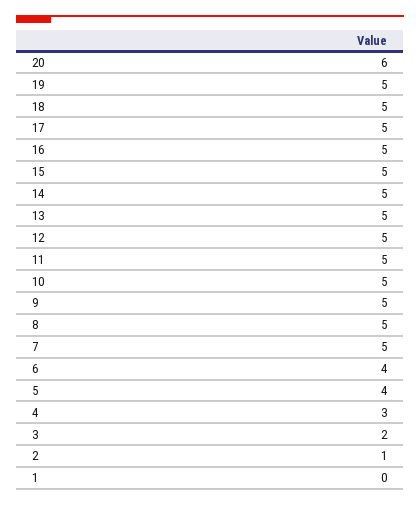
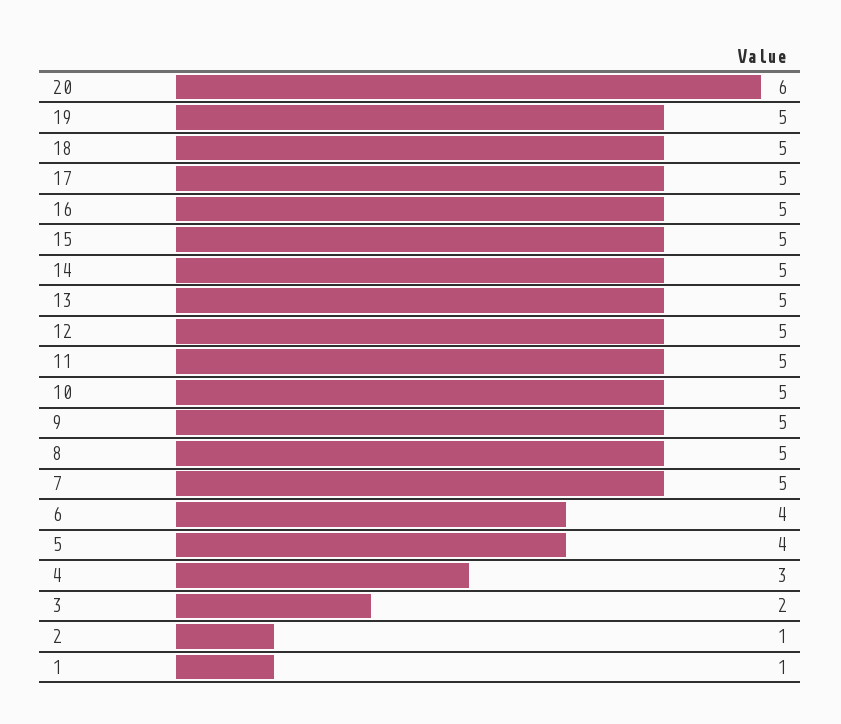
  {
    "20": 6,
    "19": 5,
    "18": 5,
    "17": 5,
    "16": 5,
    "15": 5,
    "14": 5,
    "13": 5,
    "12": 5,
    "11": 5,
    "10": 5,
    "9": 5,
    "8": 5,
    "7": 5,
    "6": 4,
    "5": 4,
    "4": 3,
    "3": 2,
    "2": 1,
-   "1": 0
+   "1": 1
  }

